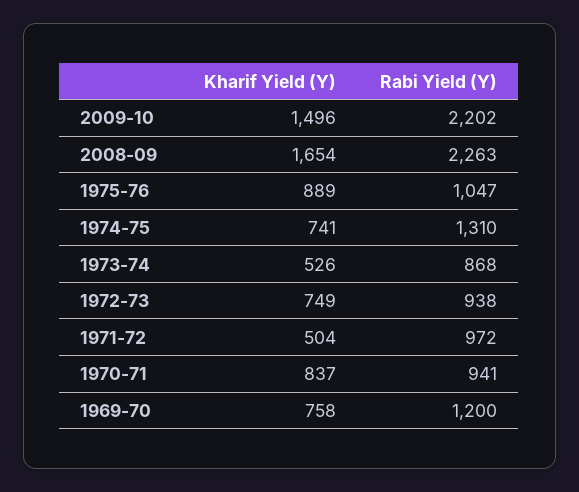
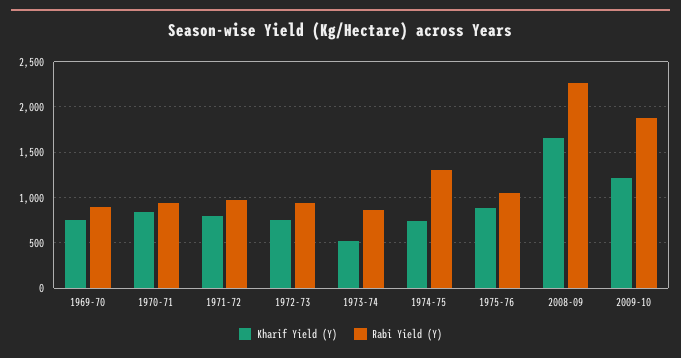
  {
    "Kharif Yield (Y)": {
-     "2009-10": 1496,
+     "2009-10": 1200,
      "2008-09": 1654,
      "1975-76": 889,
      "1974-75": 741,
      "1973-74": 526,
      "1972-73": 749,
-     "1971-72": 504,
+     "1971-72": 800,
      "1970-71": 837,
      "1969-70": 758
    },
    "Rabi Yield (Y)": {
-     "2009-10": 2202,
+     "2009-10": 1900,
      "2008-09": 2263,
      "1975-76": 1047,
      "1974-75": 1310,
      "1973-74": 868,
      "1972-73": 938,
      "1971-72": 972,
      "1970-71": 941,
-     "1969-70": 1200
+     "1969-70": 900
    }
  }

